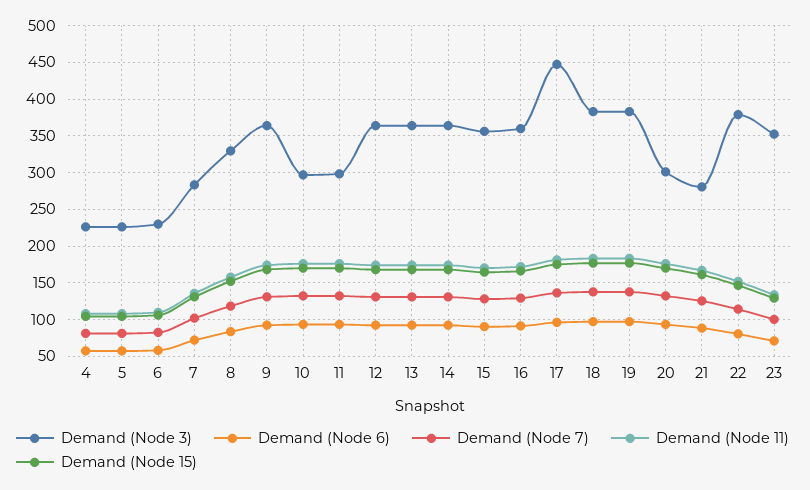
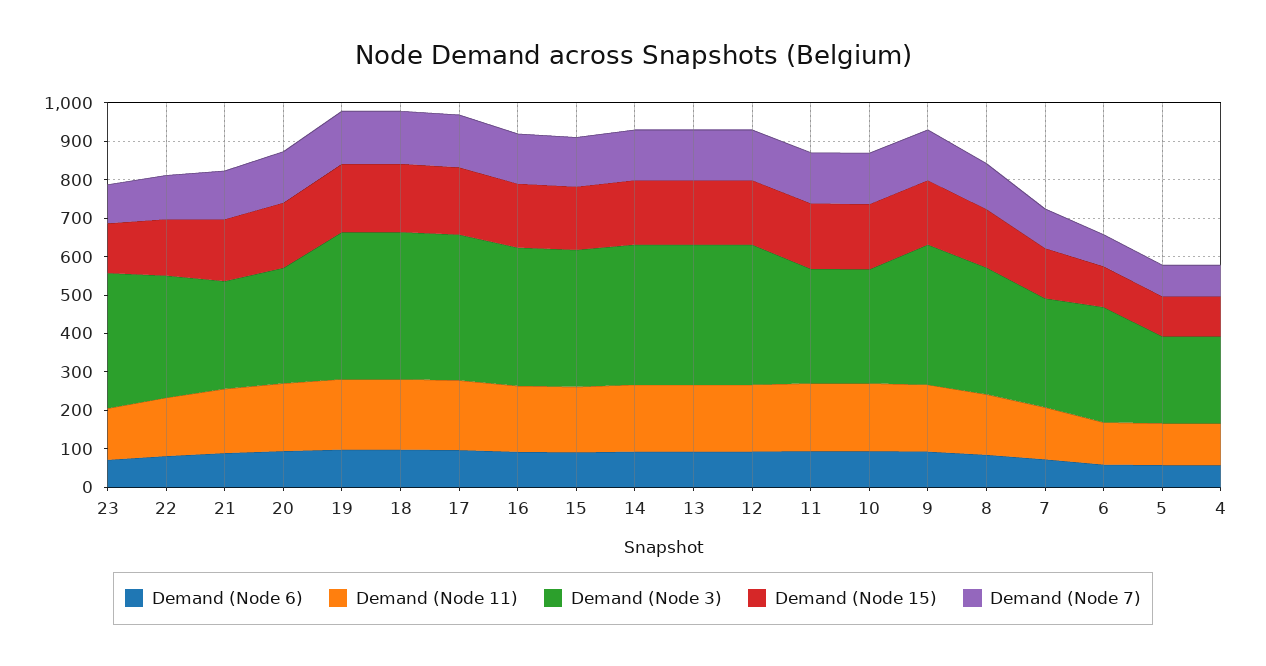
  {
    "Demand (Node 3)": {
      "4": 230,
      "5": 230,
-     "6": 230,
+     "6": 300,
      "7": 280,
      "8": 330,
      "9": 360,
      "10": 300,
      "11": 300,
      "12": 360,
      "13": 360,
      "14": 360,
      "15": 360,
      "16": 360,
-     "17": 450,
+     "17": 375,
      "18": 380,
      "19": 380,
      "20": 300,
      "21": 280,
-     "22": 380,
+     "22": 325,
      "23": 350
    },
    "Demand (Node 6)": {
      "4": 60,
      "5": 60,
      "6": 60,
      "7": 70,
      "8": 80,
      "9": 90,
      "10": 90,
      "11": 90,
      "12": 90,
      "13": 90,
      "14": 90,
      "15": 90,
      "16": 90,
      "17": 100,
      "18": 100,
      "19": 100,
      "20": 90,
      "21": 90,
      "22": 80,
      "23": 70
    },
    "Demand (Node 7)": {
      "4": 80,
      "5": 80,
      "6": 80,
      "7": 100,
      "8": 120,
      "9": 130,
      "10": 130,
      "11": 130,
      "12": 130,
      "13": 130,
      "14": 130,
      "15": 130,
      "16": 130,
      "17": 140,
      "18": 140,
      "19": 140,
      "20": 130,
      "21": 130,
      "22": 110,
      "23": 100
    },
    "Demand (Node 11)": {
      "4": 110,
      "5": 110,
      "6": 110,
      "7": 140,
      "8": 160,
      "9": 170,
      "10": 180,
      "11": 180,
      "12": 170,
      "13": 170,
      "14": 170,
      "15": 170,
      "16": 170,
      "17": 180,
      "18": 180,
      "19": 180,
      "20": 180,
      "21": 170,
      "22": 150,
      "23": 130
    },
    "Demand (Node 15)": {
      "4": 100,
      "5": 100,
      "6": 110,
      "7": 130,
      "8": 150,
      "9": 170,
      "10": 170,
      "11": 170,
      "12": 170,
      "13": 170,
      "14": 170,
      "15": 160,
      "16": 170,
      "17": 180,
      "18": 180,
      "19": 180,
      "20": 170,
      "21": 160,
      "22": 150,
      "23": 130
    }
  }

